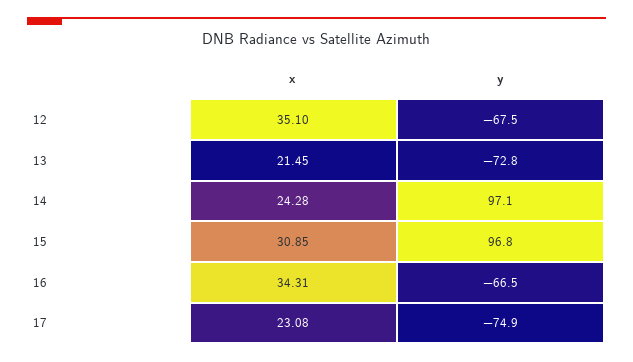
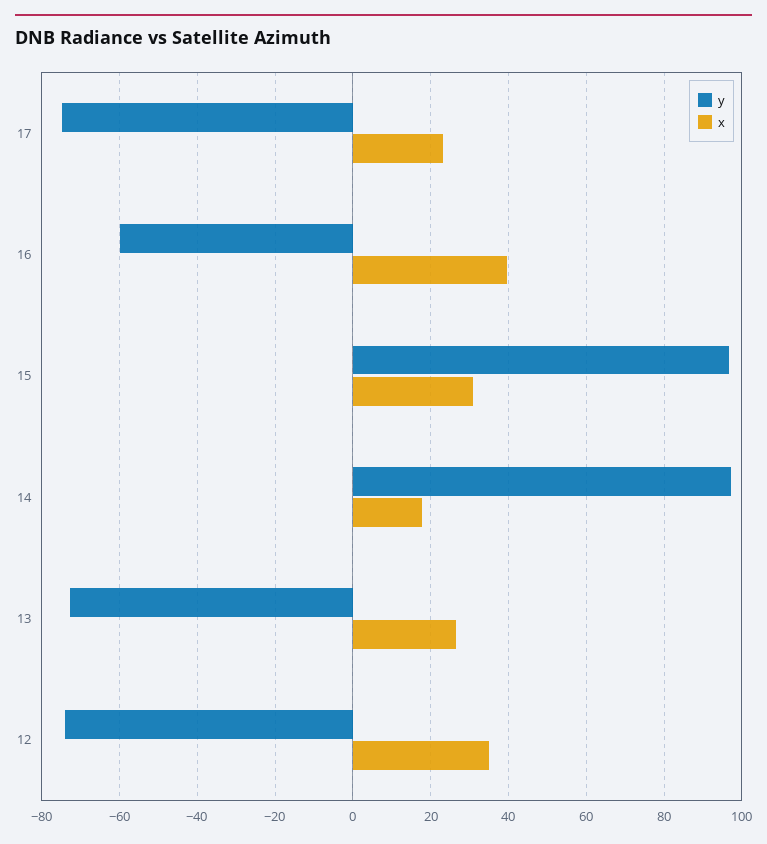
  {
    "x": {
      "12": 35.1,
-     "13": 21.45,
+     "13": 26,
-     "14": 24.28,
+     "14": 18,
      "15": 30.85,
-     "16": 34.31,
+     "16": 40,
      "17": 23.08
    },
    "y": {
-     "12": -67.5,
+     "12": -74,
      "13": -72.8,
      "14": 97.1,
      "15": 96.8,
-     "16": -66.5,
+     "16": -60,
      "17": -74.9
    }
  }

